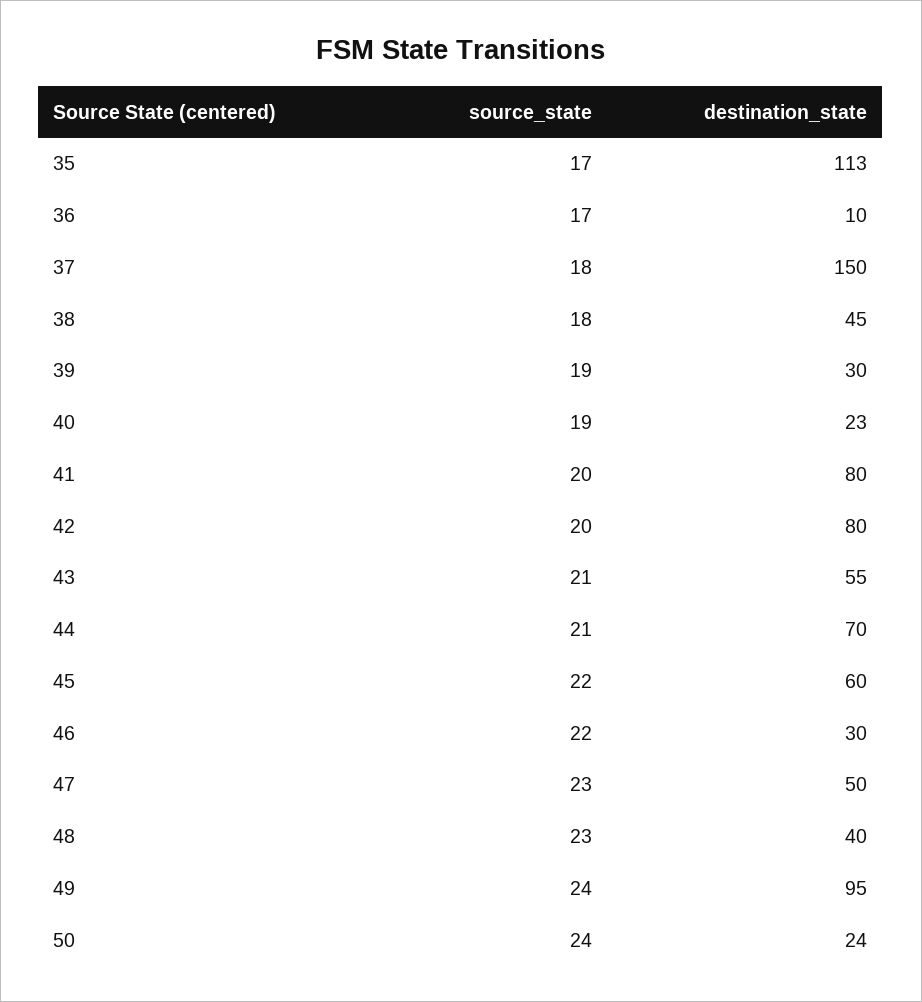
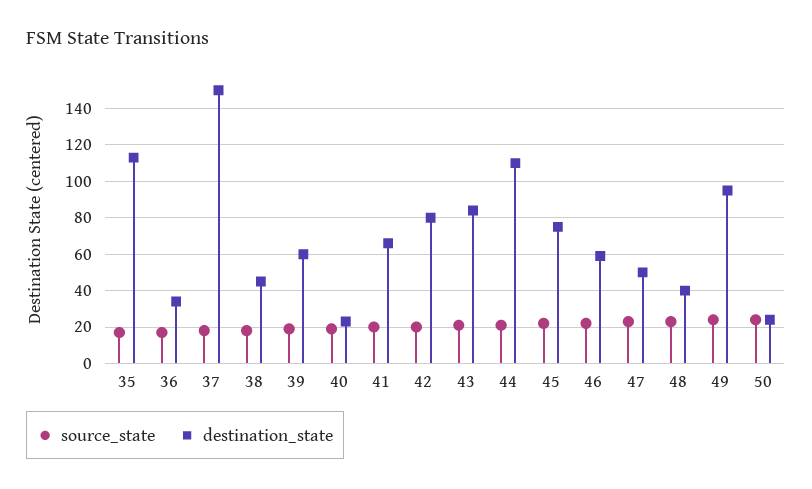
  {
    "source_state": {
      "35": 17,
      "36": 17,
      "37": 18,
      "38": 18,
      "39": 19,
      "40": 19,
      "41": 20,
      "42": 20,
      "43": 21,
      "44": 21,
      "45": 22,
      "46": 22,
      "47": 23,
      "48": 23,
      "49": 24,
      "50": 24
    },
    "destination_state": {
      "35": 113,
-     "36": 10,
+     "36": 35,
      "37": 150,
      "38": 45,
-     "39": 30,
+     "39": 60,
      "40": 23,
-     "41": 80,
+     "41": 65,
      "42": 80,
-     "43": 55,
+     "43": 85,
-     "44": 70,
+     "44": 110,
-     "45": 60,
+     "45": 75,
-     "46": 30,
+     "46": 60,
      "47": 50,
      "48": 40,
      "49": 95,
      "50": 24
    }
  }

